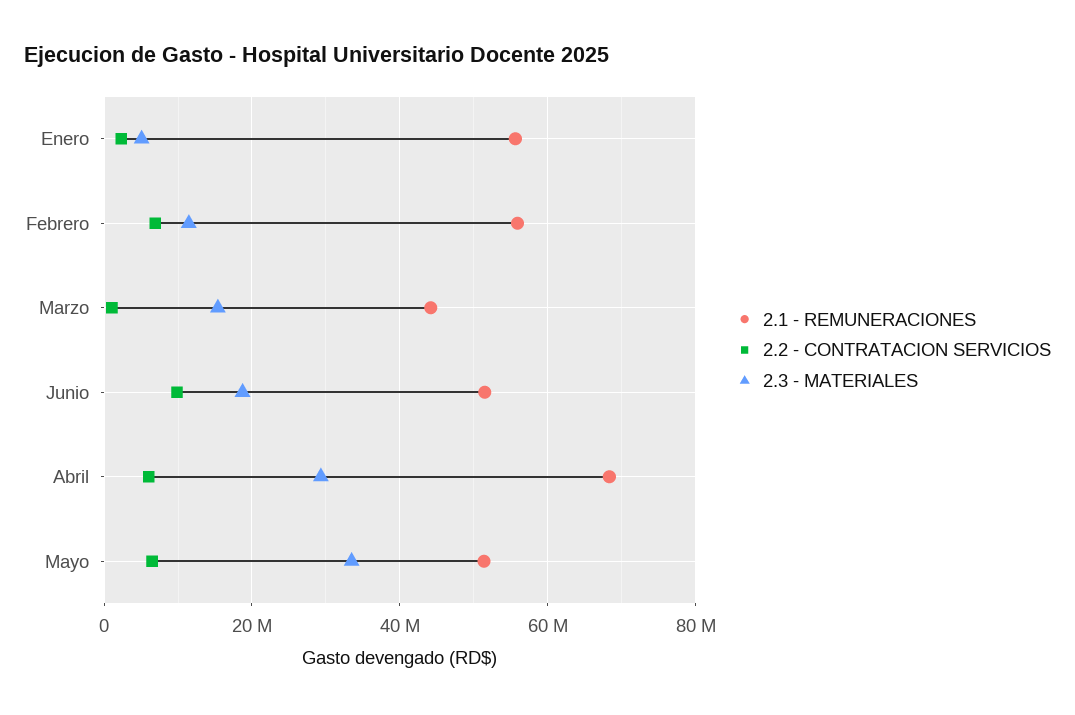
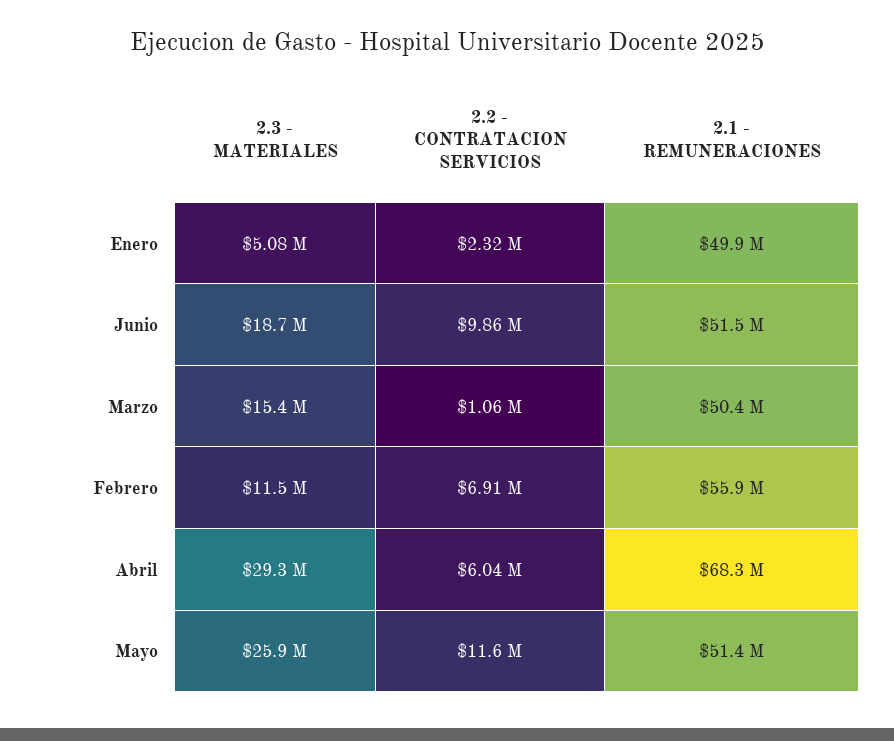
  {
    "2.1 - REMUNERACIONES": {
-     "Enero": 56000000,
+     "Enero": 49900000,
      "Febrero": 55900000,
-     "Marzo": 44000000,
+     "Marzo": 50400000,
      "Junio": 51500000,
      "Abril": 68300000,
      "Mayo": 51400000
    },
    "2.2 - CONTRATACION SERVICIOS": {
      "Enero": 2320000,
      "Febrero": 6910000,
      "Marzo": 1060000,
      "Junio": 9860000,
      "Abril": 6040000,
-     "Mayo": 6000000
+     "Mayo": 11600000
    },
    "2.3 - MATERIALES": {
      "Enero": 5080000,
      "Febrero": 11500000,
      "Marzo": 15400000,
      "Junio": 18700000,
      "Abril": 29300000,
-     "Mayo": 34000000
+     "Mayo": 25900000
    }
  }

